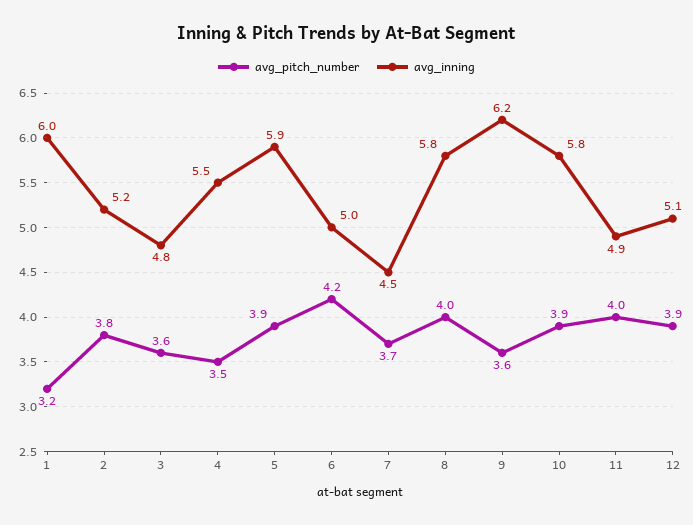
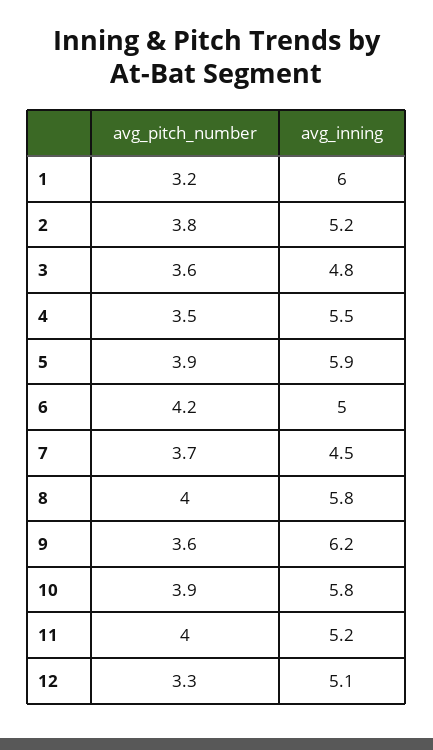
  {
    "avg_pitch_number": {
      "1": 3.2,
      "2": 3.8,
      "3": 3.6,
      "4": 3.5,
      "5": 3.9,
      "6": 4.2,
      "7": 3.7,
      "8": 4,
      "9": 3.6,
      "10": 3.9,
      "11": 4,
-     "12": 3.9
+     "12": 3.3
    },
    "avg_inning": {
      "1": 6,
      "2": 5.2,
      "3": 4.8,
      "4": 5.5,
      "5": 5.9,
      "6": 5,
      "7": 4.5,
      "8": 5.8,
      "9": 6.2,
      "10": 5.8,
-     "11": 4.9,
+     "11": 5.2,
      "12": 5.1
    }
  }

